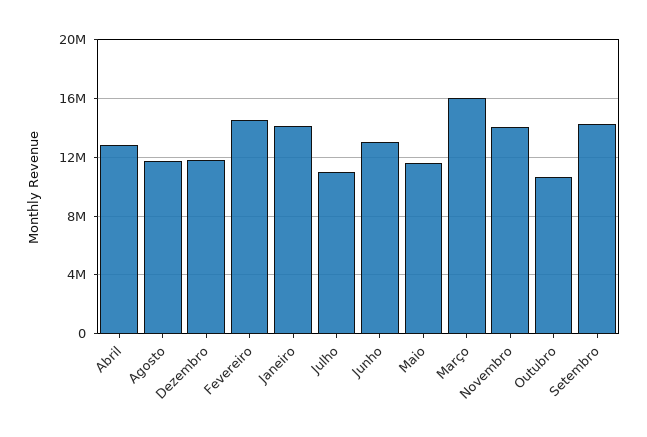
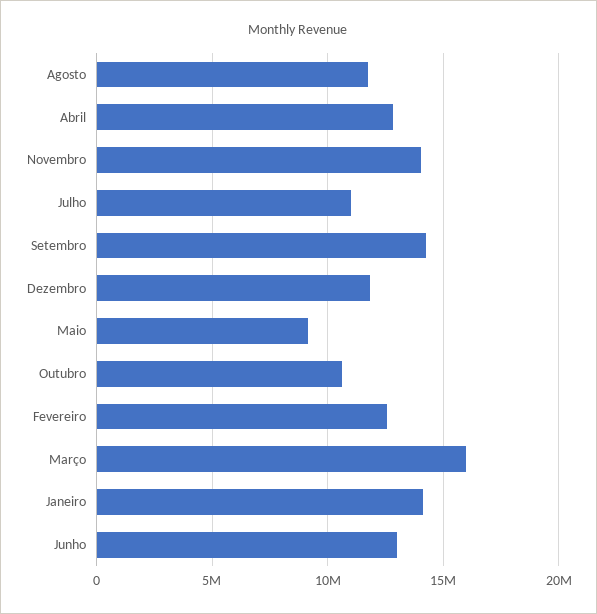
  {
    "Abril": 13000000,
    "Agosto": 11500000,
    "Dezembro": 12000000,
-   "Fevereiro": 14500000,
+   "Fevereiro": 12500000,
    "Janeiro": 14000000,
    "Julho": 11000000,
    "Junho": 13000000,
-   "Maio": 11500000,
+   "Maio": 9000000,
    "Março": 16000000,
    "Novembro": 14000000,
    "Outubro": 10500000,
    "Setembro": 14500000
  }

